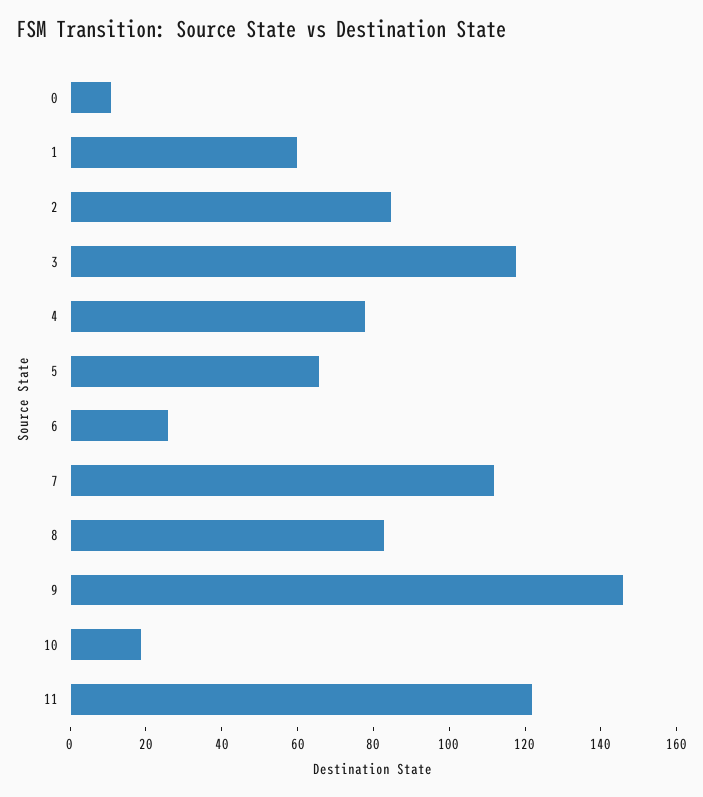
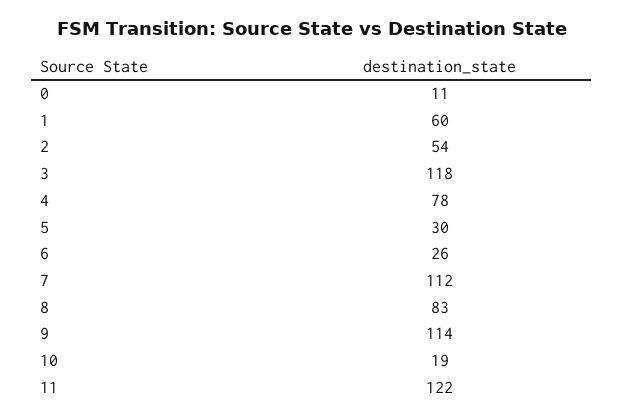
  {
    "0": 11,
    "1": 60,
-   "2": 85,
+   "2": 54,
    "3": 118,
    "4": 78,
-   "5": 65,
+   "5": 30,
    "6": 26,
    "7": 112,
    "8": 83,
-   "9": 145,
+   "9": 114,
    "10": 19,
    "11": 122
  }

